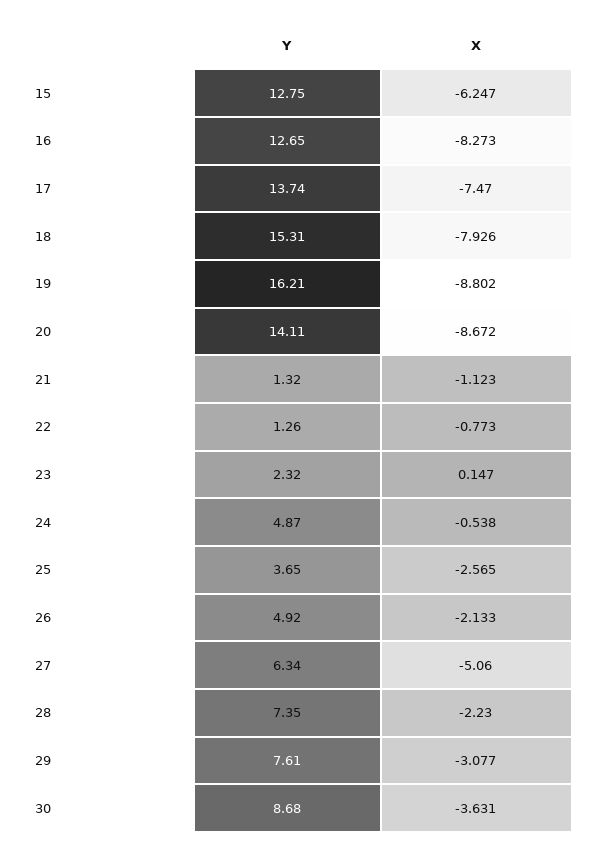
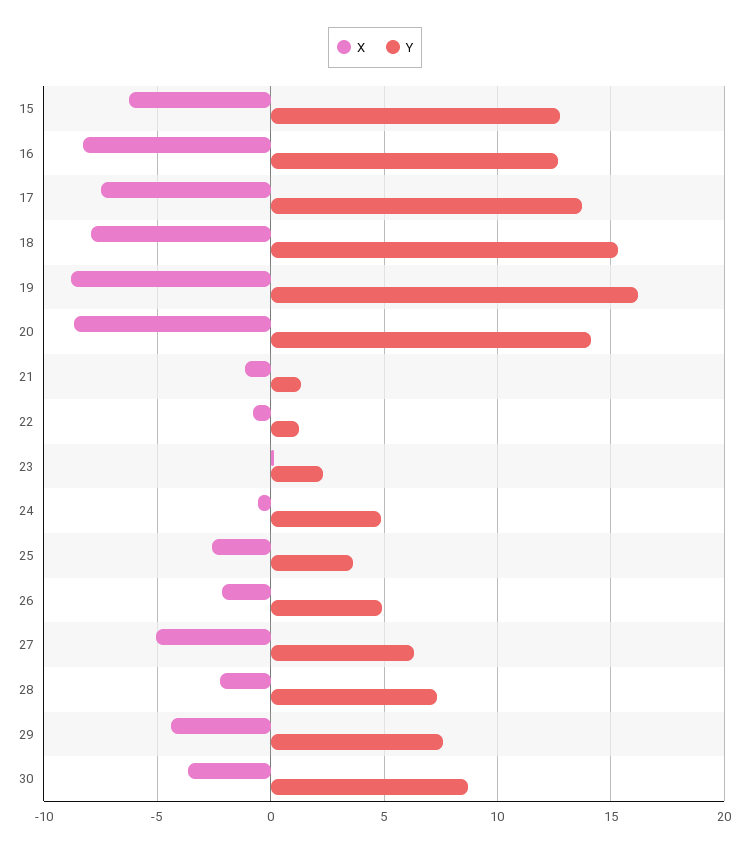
  {
    "Y": {
      "15": 12.75,
      "16": 12.65,
      "17": 13.74,
      "18": 15.31,
      "19": 16.21,
      "20": 14.11,
      "21": 1.32,
      "22": 1.26,
      "23": 2.32,
      "24": 4.87,
      "25": 3.65,
      "26": 4.92,
      "27": 6.34,
      "28": 7.35,
      "29": 7.61,
      "30": 8.68
    },
    "X": {
      "15": -6.247,
      "16": -8.273,
      "17": -7.47,
      "18": -7.926,
      "19": -8.802,
      "20": -8.672,
      "21": -1.123,
      "22": -0.773,
      "23": 0.147,
      "24": -0.538,
      "25": -2.565,
      "26": -2.133,
      "27": -5.06,
      "28": -2.23,
-     "29": -3.077,
+     "29": -4.5,
      "30": -3.631
    }
  }

